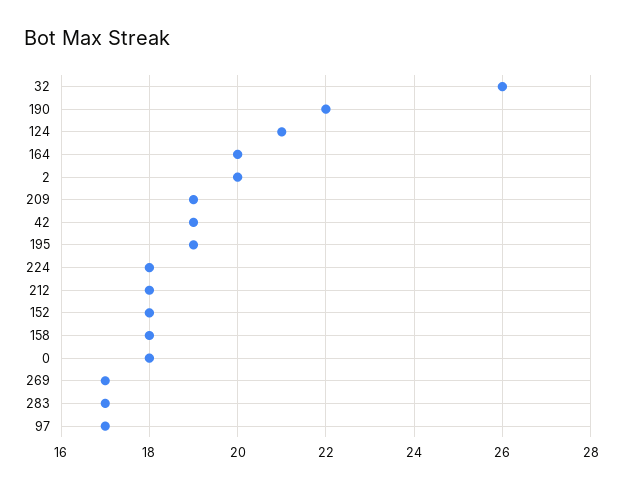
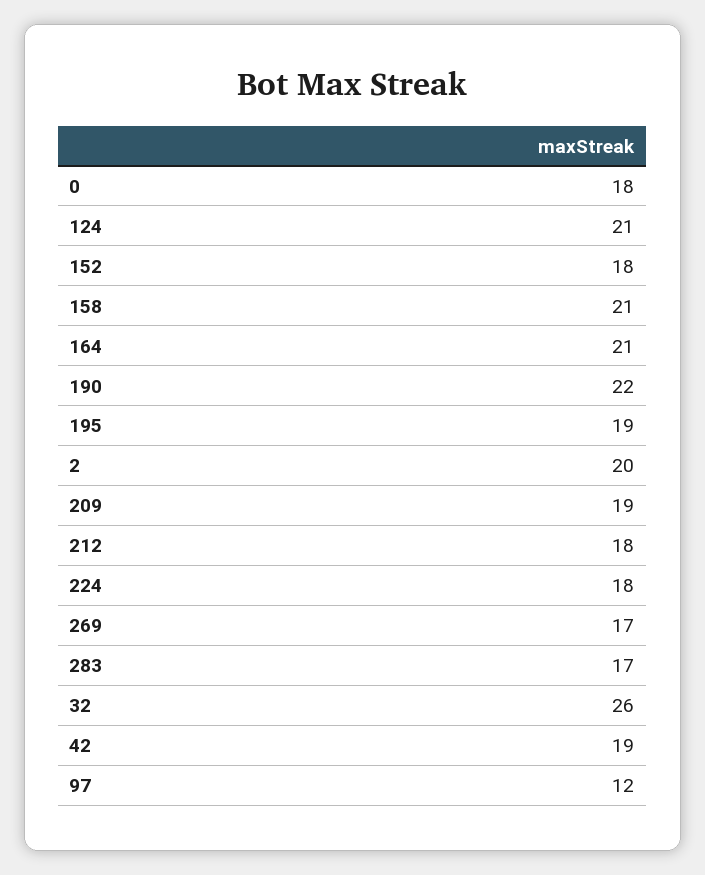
  {
    "32": 26,
    "190": 22,
    "124": 21,
-   "164": 20,
+   "164": 21,
    "2": 20,
    "209": 19,
    "42": 19,
    "195": 19,
    "224": 18,
    "212": 18,
    "152": 18,
-   "158": 18,
+   "158": 21,
    "0": 18,
    "269": 17,
    "283": 17,
-   "97": 17
+   "97": 12
  }

